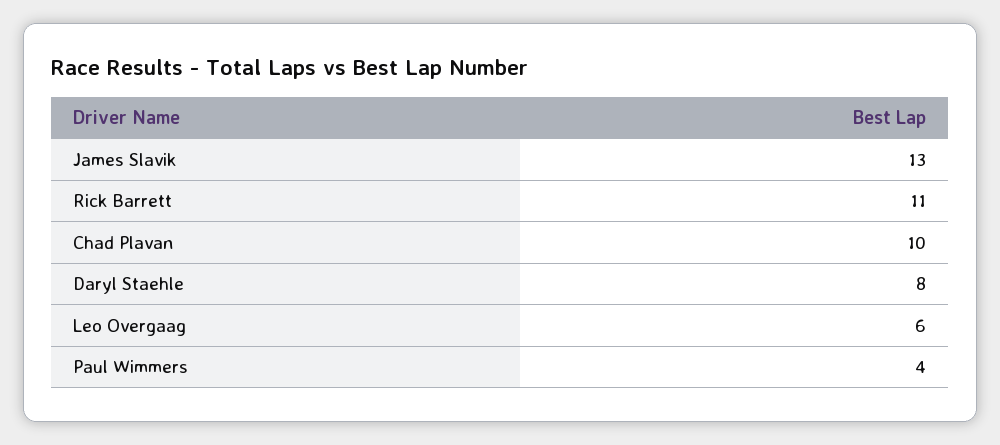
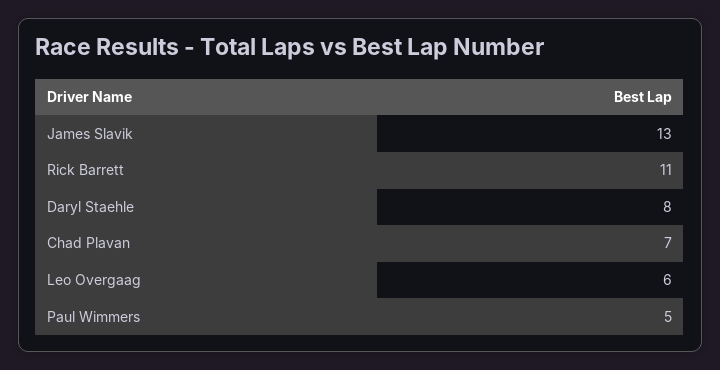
  {
    "James Slavik": 13,
    "Rick Barrett": 11,
-   "Chad Plavan": 10,
+   "Chad Plavan": 7,
    "Daryl Staehle": 8,
    "Leo Overgaag": 6,
-   "Paul Wimmers": 4
+   "Paul Wimmers": 5
  }

